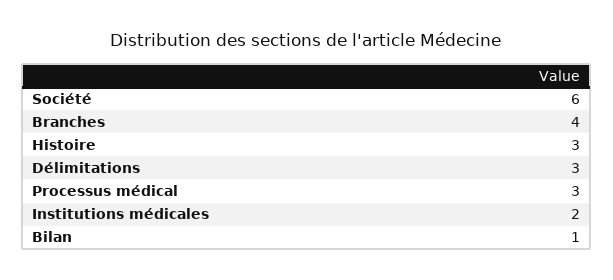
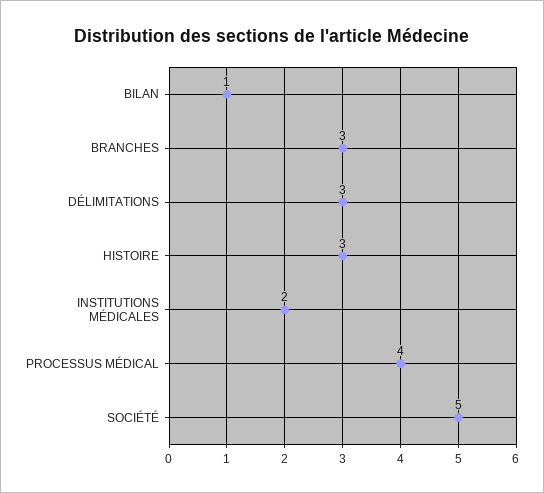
  {
-   "Société": 6,
+   "Société": 5,
-   "Branches": 4,
+   "Branches": 3,
    "Histoire": 3,
    "Délimitations": 3,
-   "Processus médical": 3,
+   "Processus médical": 4,
    "Institutions médicales": 2,
    "Bilan": 1
  }

